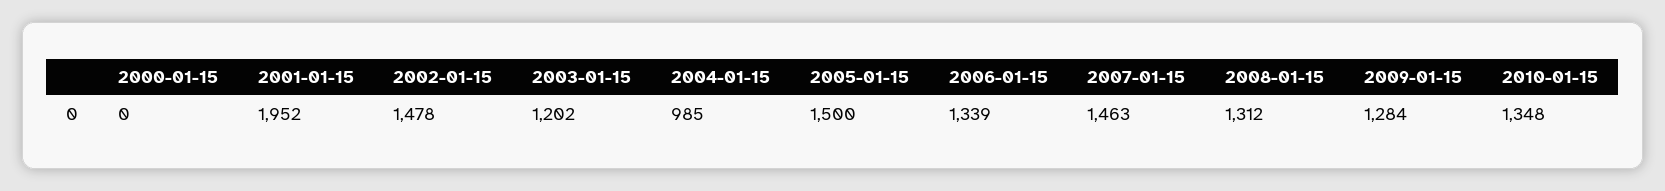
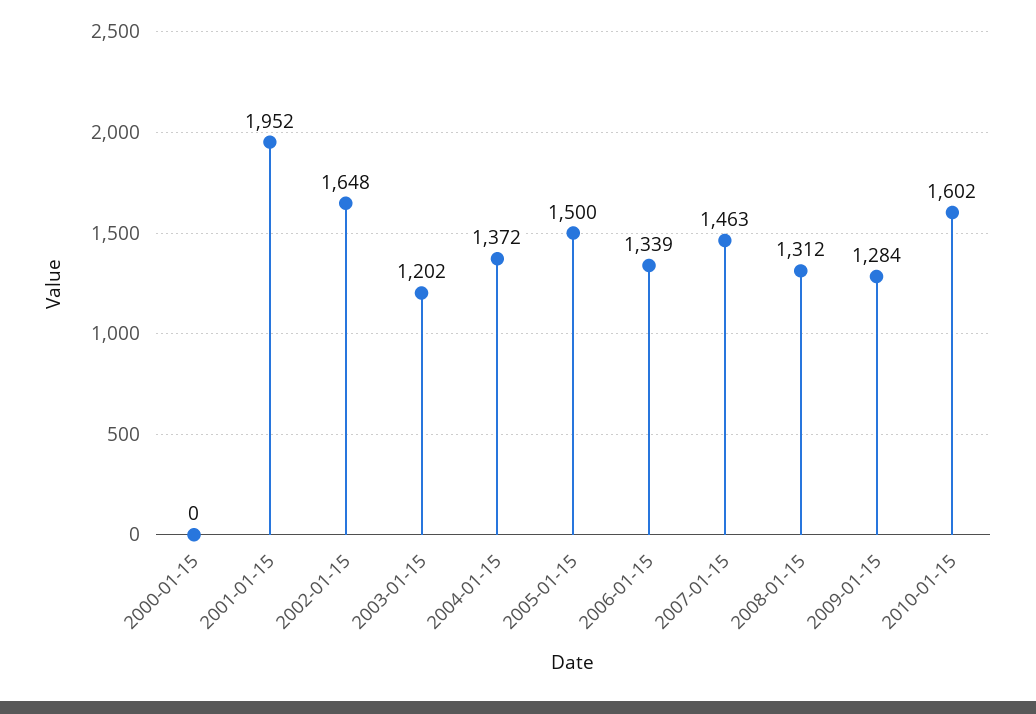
  {
    "2000-01-15": 0,
    "2001-01-15": 1952,
-   "2002-01-15": 1478,
+   "2002-01-15": 1648,
    "2003-01-15": 1202,
-   "2004-01-15": 985,
+   "2004-01-15": 1372,
    "2005-01-15": 1500,
    "2006-01-15": 1339,
    "2007-01-15": 1463,
    "2008-01-15": 1312,
    "2009-01-15": 1284,
-   "2010-01-15": 1348
+   "2010-01-15": 1602
  }

